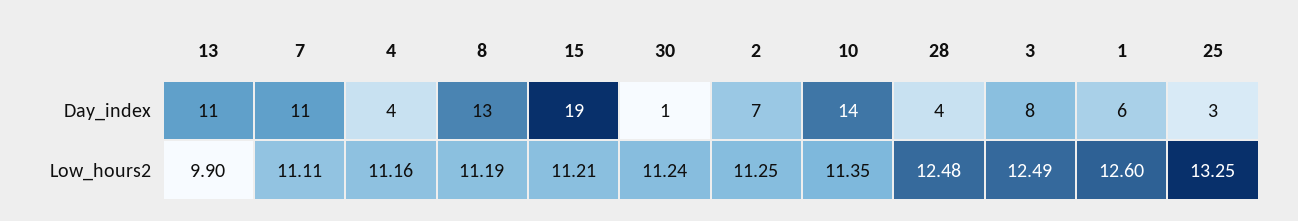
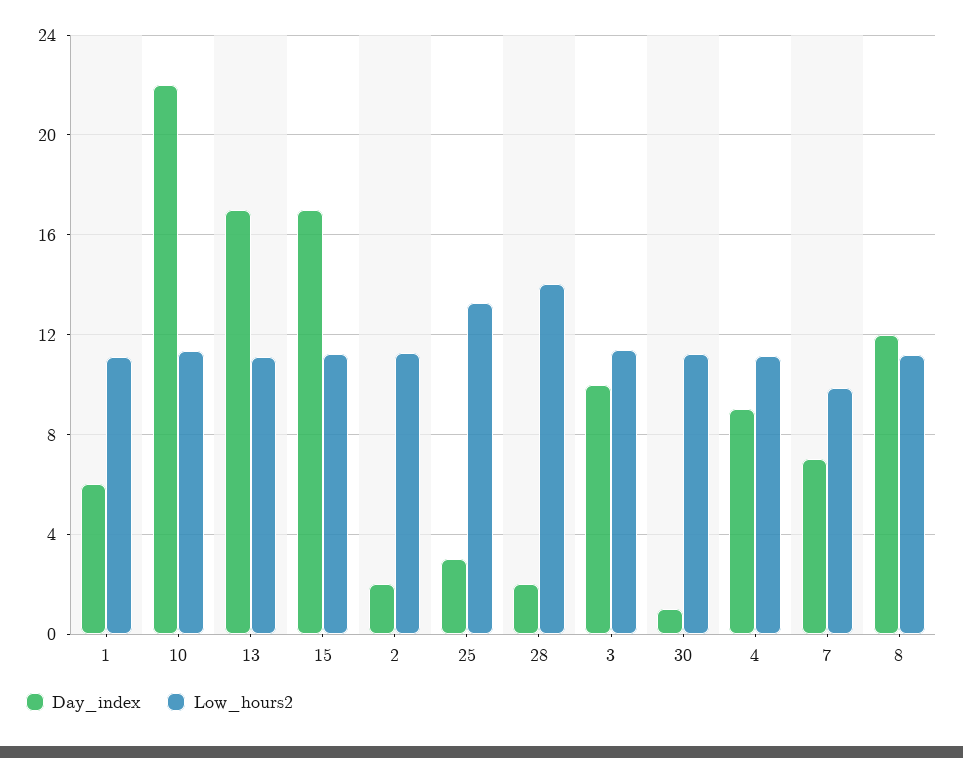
  {
    "Day_index": {
-     "13": 11,
+     "13": 17,
-     "7": 11,
+     "7": 7,
-     "4": 4,
+     "4": 9,
-     "8": 13,
+     "8": 12,
-     "15": 19,
+     "15": 17,
      "30": 1,
-     "2": 7,
+     "2": 2,
-     "10": 14,
+     "10": 22,
-     "28": 4,
+     "28": 2,
-     "3": 8,
+     "3": 10,
      "1": 6,
      "25": 3
    },
    "Low_hours2": {
-     "13": 9.9,
+     "13": 11,
-     "7": 11.11,
+     "7": 10,
      "4": 11.16,
      "8": 11.19,
      "15": 11.21,
      "30": 11.24,
      "2": 11.25,
      "10": 11.35,
-     "28": 12.48,
+     "28": 14,
-     "3": 12.49,
+     "3": 11.5,
-     "1": 12.6,
+     "1": 11,
      "25": 13.25
    }
  }

